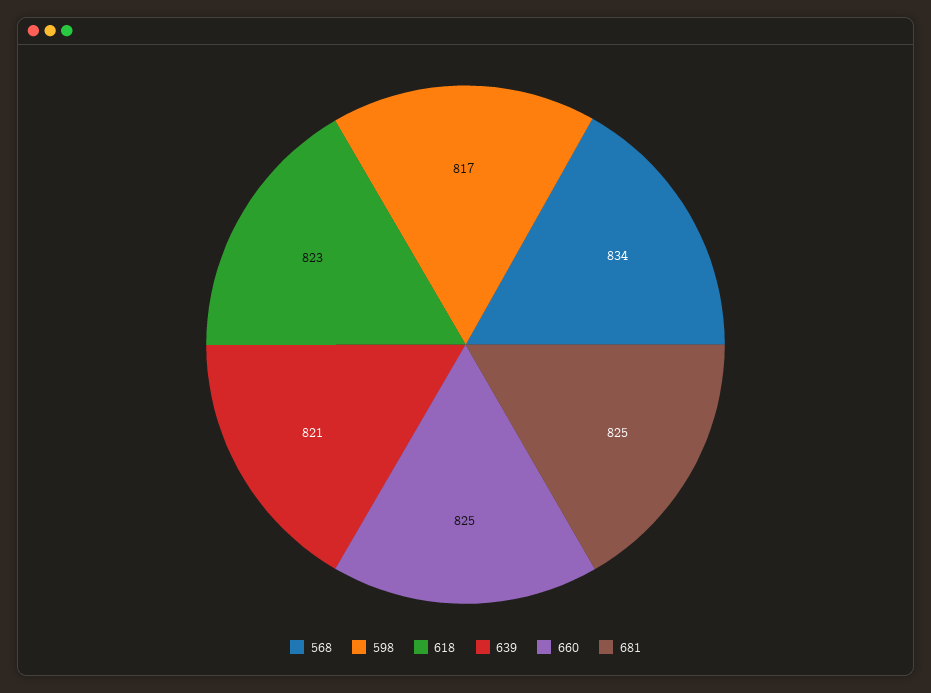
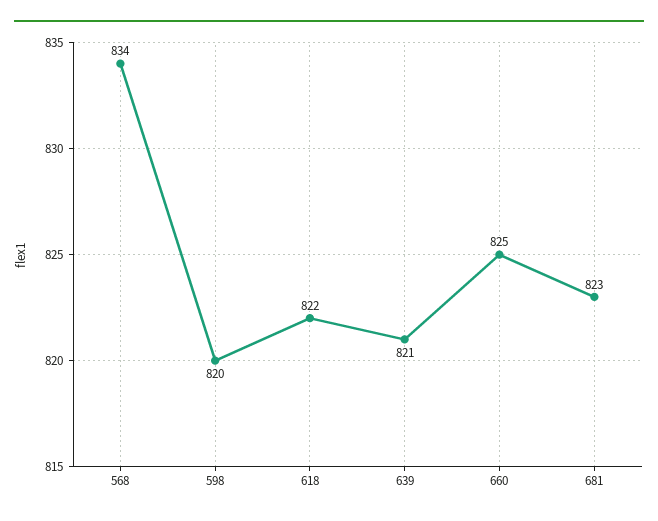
  {
    "568": 834,
-   "598": 817,
+   "598": 820,
-   "618": 823,
+   "618": 822,
    "639": 821,
    "660": 825,
-   "681": 825
+   "681": 823
  }

